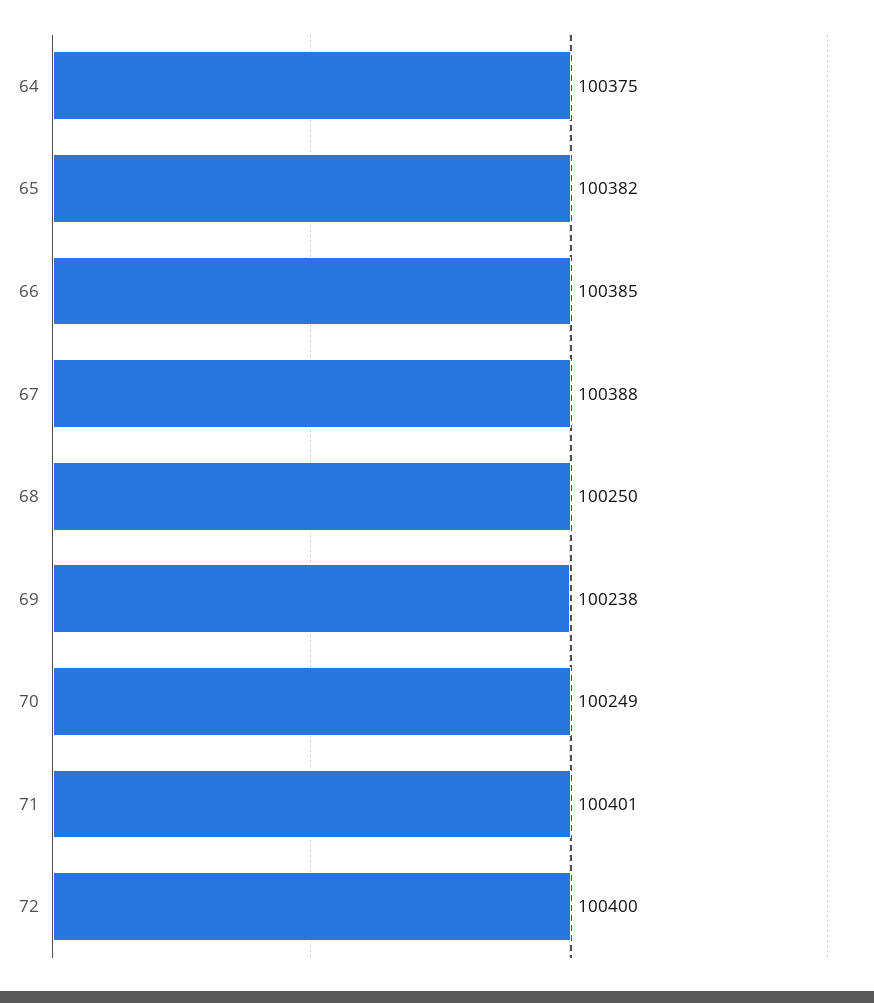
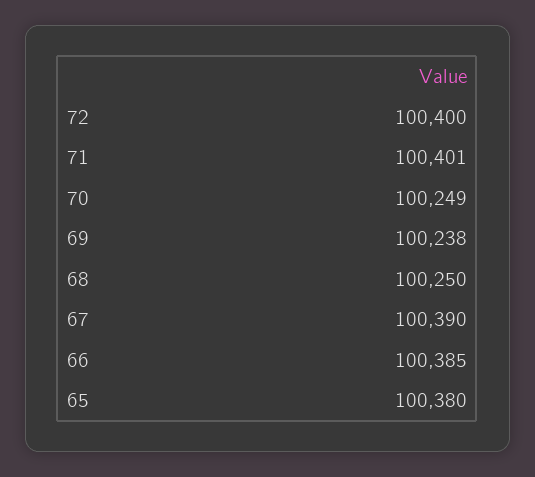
  {
-   "64": 100375,
-   "65": 100382,
+   "65": 100380,
    "66": 100385,
-   "67": 100388,
+   "67": 100390,
    "68": 100250,
    "69": 100238,
    "70": 100249,
    "71": 100401,
    "72": 100400
  }

